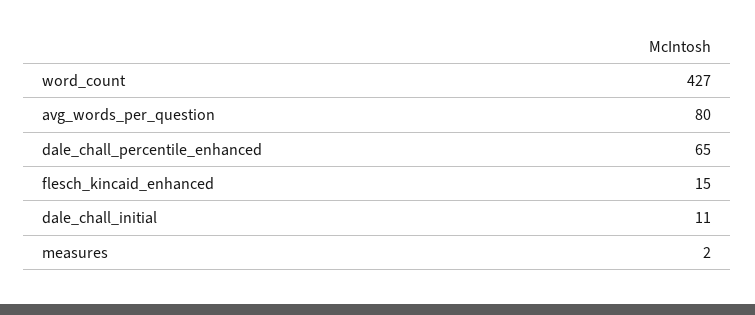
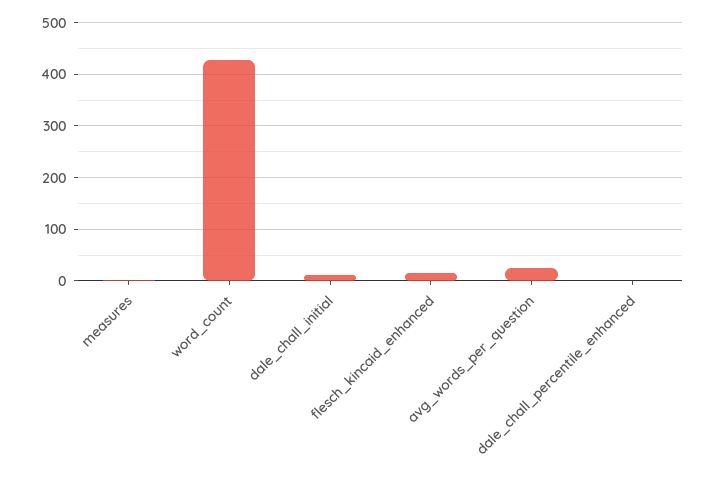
  {
    "word_count": 427,
-   "avg_words_per_question": 80,
+   "avg_words_per_question": 20,
-   "dale_chall_percentile_enhanced": 65,
+   "dale_chall_percentile_enhanced": 0,
    "flesch_kincaid_enhanced": 15,
    "dale_chall_initial": 11,
    "measures": 2
  }

